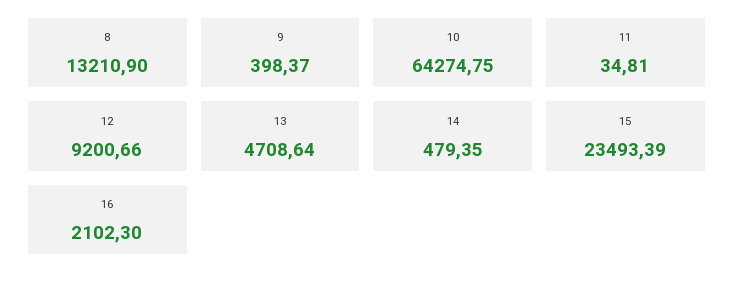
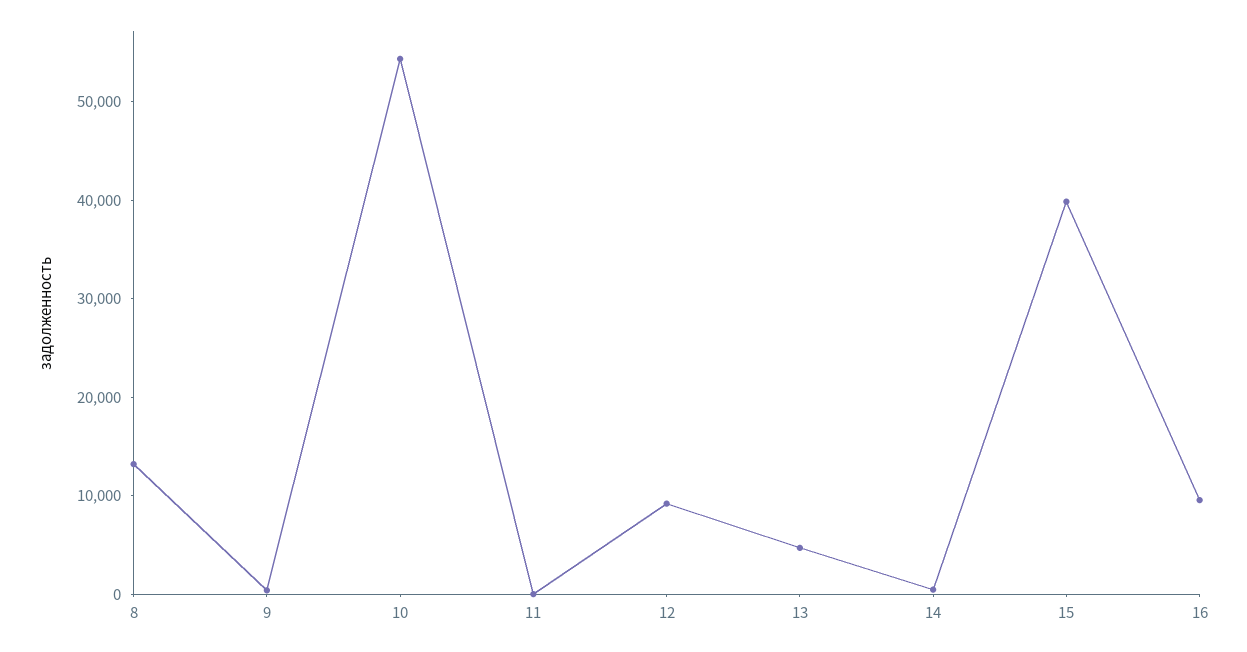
  {
    "8": 13210.9,
    "9": 398.37,
-   "10": 64274.75,
+   "10": 54000,
    "11": 34.81,
    "12": 9200.66,
    "13": 4708.64,
    "14": 479.35,
-   "15": 23493.39,
+   "15": 40000,
-   "16": 2102.3
+   "16": 10000
  }

